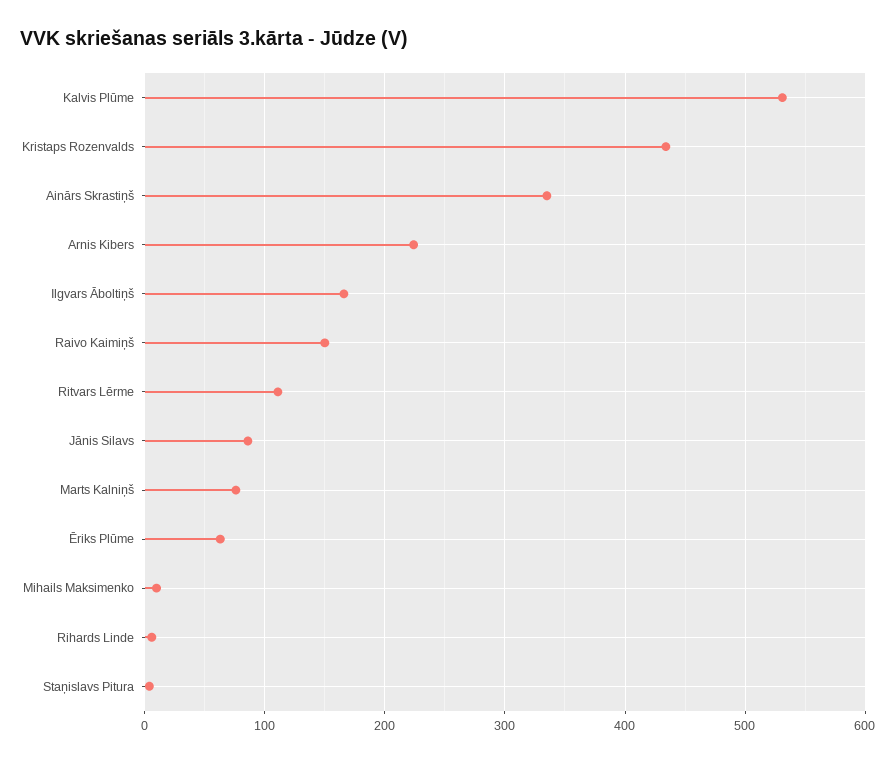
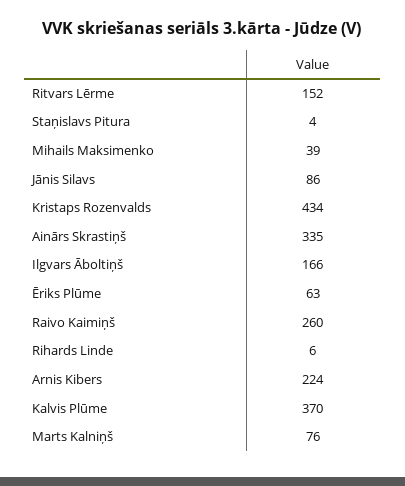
  {
-   "Kalvis Plūme": 530,
+   "Kalvis Plūme": 370,
    "Kristaps Rozenvalds": 434,
    "Ainārs Skrastiņš": 335,
    "Arnis Kibers": 224,
    "Ilgvars Āboltiņš": 166,
-   "Raivo Kaimiņš": 150,
+   "Raivo Kaimiņš": 260,
-   "Ritvars Lērme": 110,
+   "Ritvars Lērme": 152,
    "Jānis Silavs": 86,
    "Marts Kalniņš": 76,
    "Ēriks Plūme": 63,
-   "Mihails Maksimenko": 10,
+   "Mihails Maksimenko": 39,
    "Rihards Linde": 6,
    "Staņislavs Pitura": 4
  }

